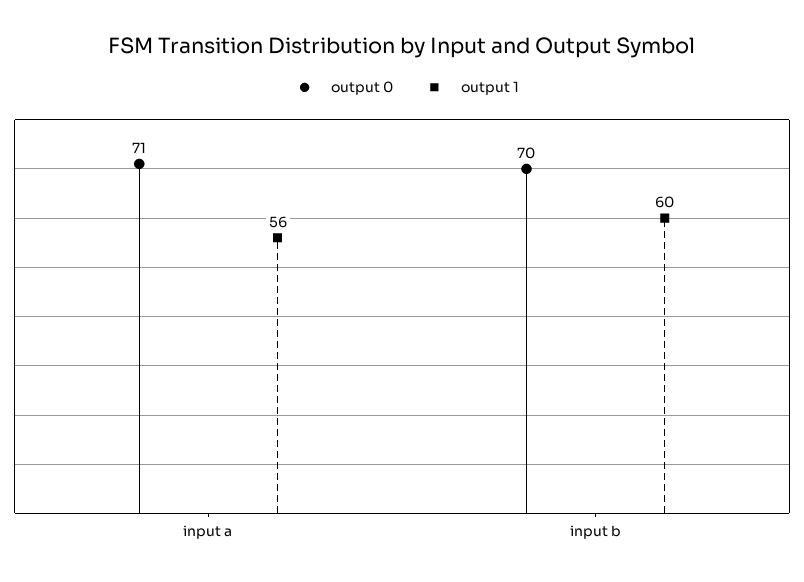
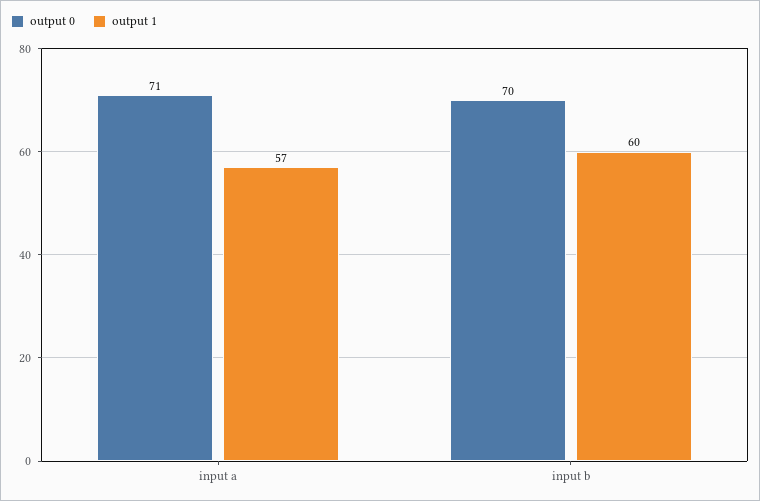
  {
    "output 0": {
      "input a": 71,
      "input b": 70
    },
    "output 1": {
-     "input a": 56,
+     "input a": 57,
      "input b": 60
    }
  }

